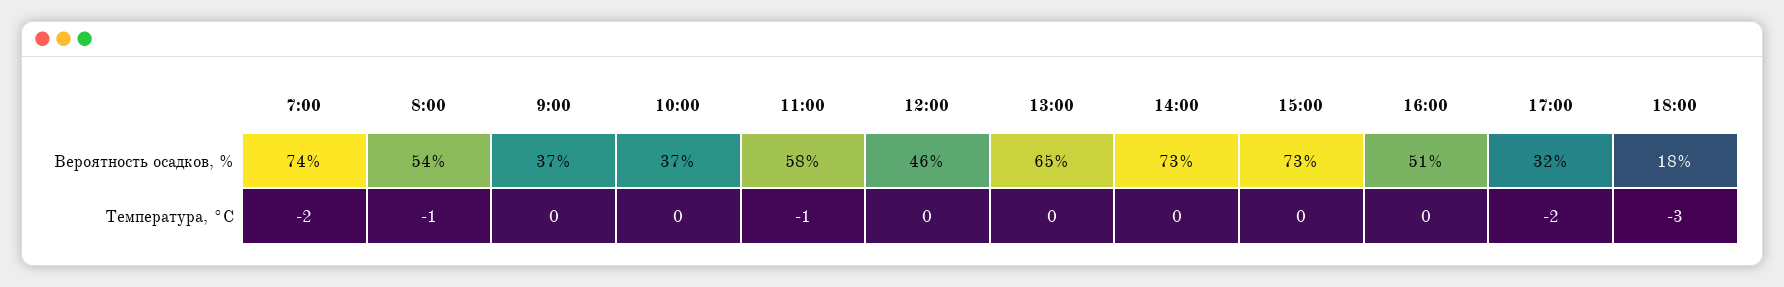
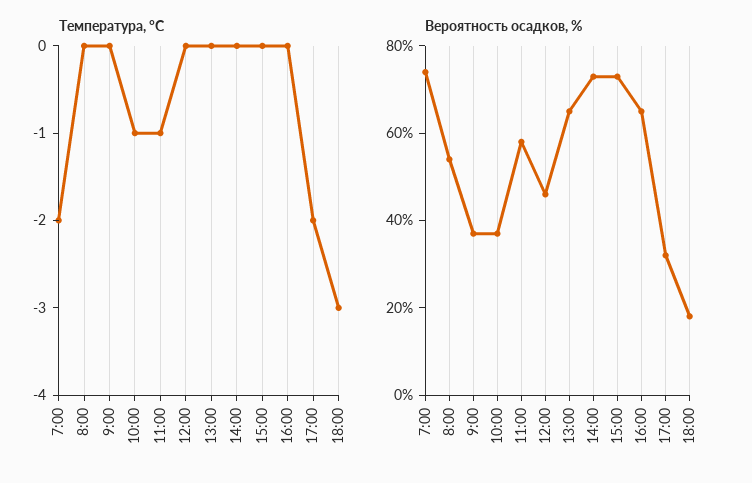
  {
    "Вероятность осадков, %": {
      "7:00": 74,
      "8:00": 54,
      "9:00": 37,
      "10:00": 37,
      "11:00": 58,
      "12:00": 46,
      "13:00": 65,
      "14:00": 73,
      "15:00": 73,
-     "16:00": 51,
+     "16:00": 65,
      "17:00": 32,
      "18:00": 18
    },
    "Температура, °C": {
      "7:00": -2,
-     "8:00": -1,
+     "8:00": 0,
      "9:00": 0,
-     "10:00": 0,
+     "10:00": -1,
      "11:00": -1,
      "12:00": 0,
      "13:00": 0,
      "14:00": 0,
      "15:00": 0,
      "16:00": 0,
      "17:00": -2,
      "18:00": -3
    }
  }

